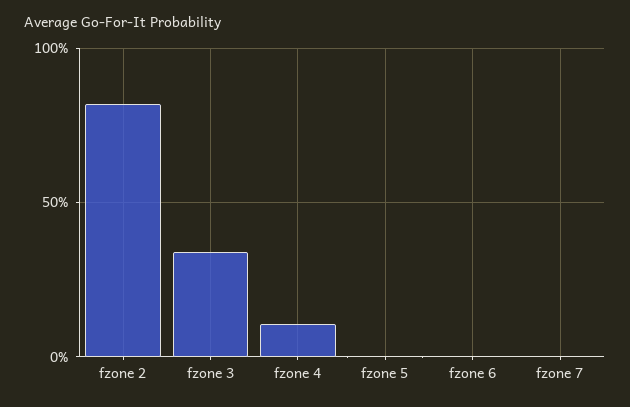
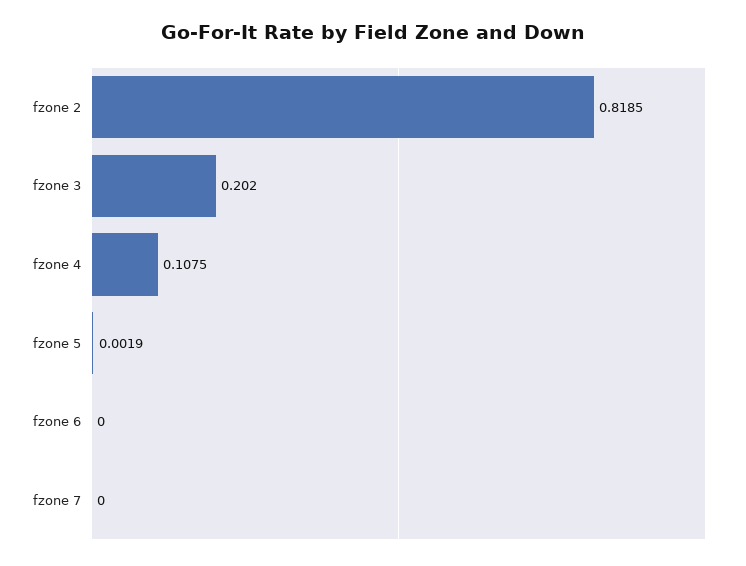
  {
    "fzone 2": 0.8185,
-   "fzone 3": 0.35,
+   "fzone 3": 0.202,
    "fzone 4": 0.1075,
    "fzone 5": 0.0019,
    "fzone 6": 0,
    "fzone 7": 0
  }

